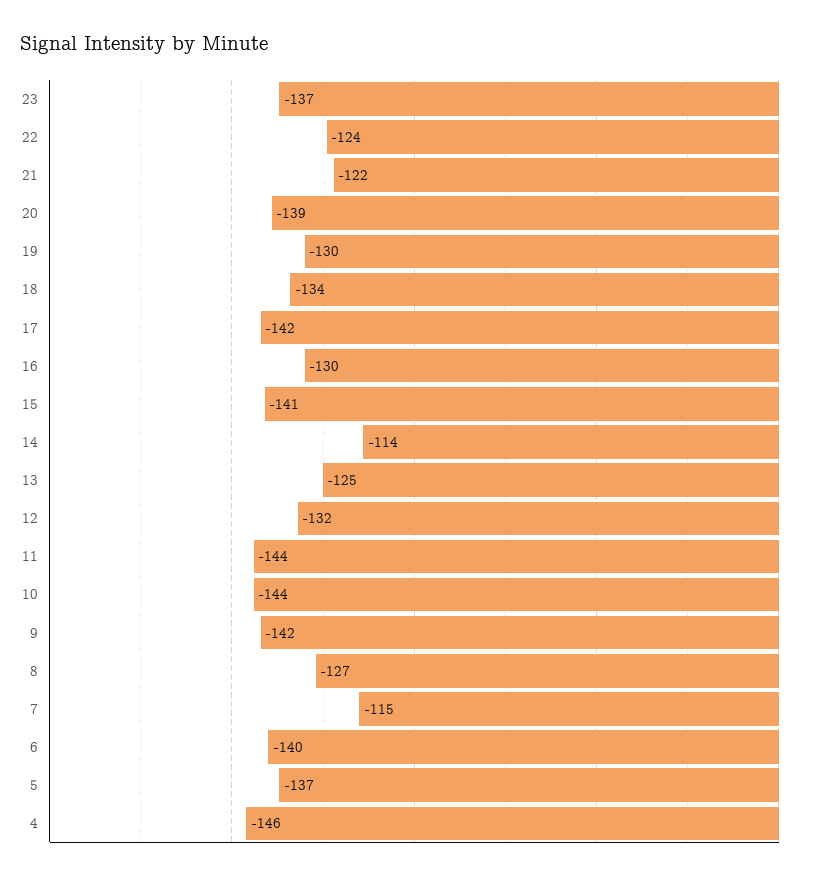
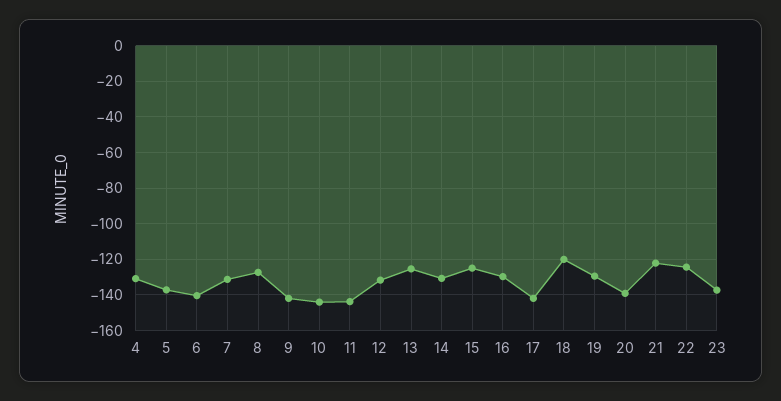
  {
    "23": -137,
    "22": -124,
    "21": -122,
    "20": -139,
    "19": -130,
-   "18": -134,
+   "18": -120,
    "17": -142,
    "16": -130,
-   "15": -141,
+   "15": -125,
-   "14": -114,
+   "14": -130,
    "13": -125,
    "12": -132,
    "11": -144,
    "10": -144,
    "9": -142,
    "8": -127,
-   "7": -115,
+   "7": -130,
    "6": -140,
    "5": -137,
-   "4": -146
+   "4": -130
  }

